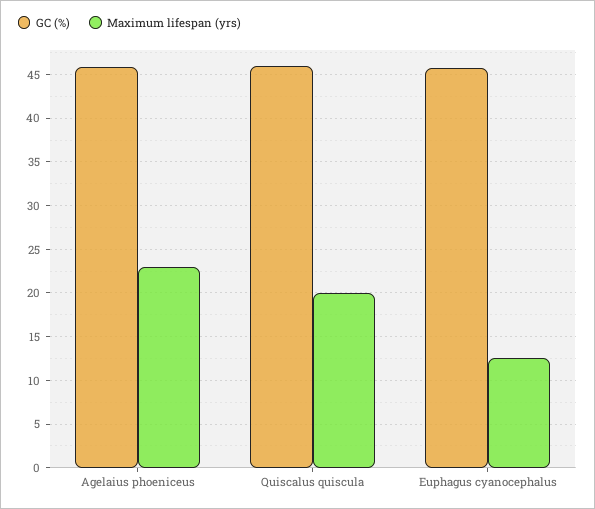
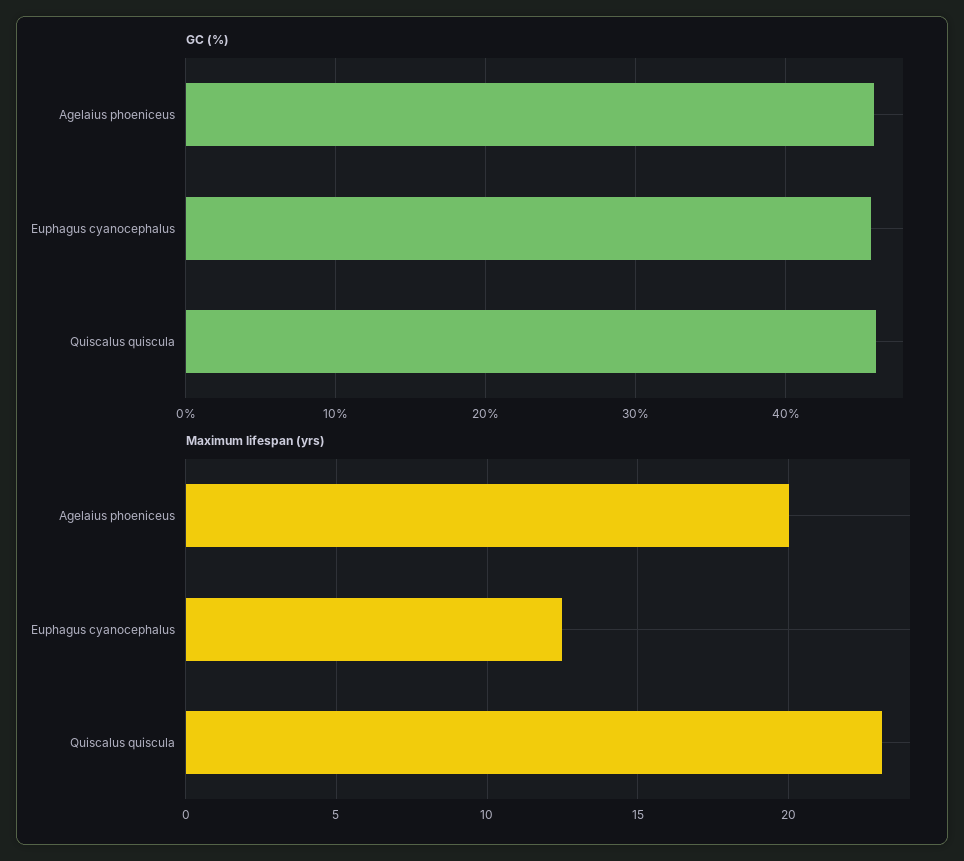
  {
    "GC (%)": {
      "Agelaius phoeniceus": 46,
      "Quiscalus quiscula": 46,
      "Euphagus cyanocephalus": 46
    },
    "Maximum lifespan (yrs)": {
-     "Agelaius phoeniceus": 23,
+     "Agelaius phoeniceus": 20,
-     "Quiscalus quiscula": 20,
+     "Quiscalus quiscula": 23,
      "Euphagus cyanocephalus": 12.5
    }
  }

